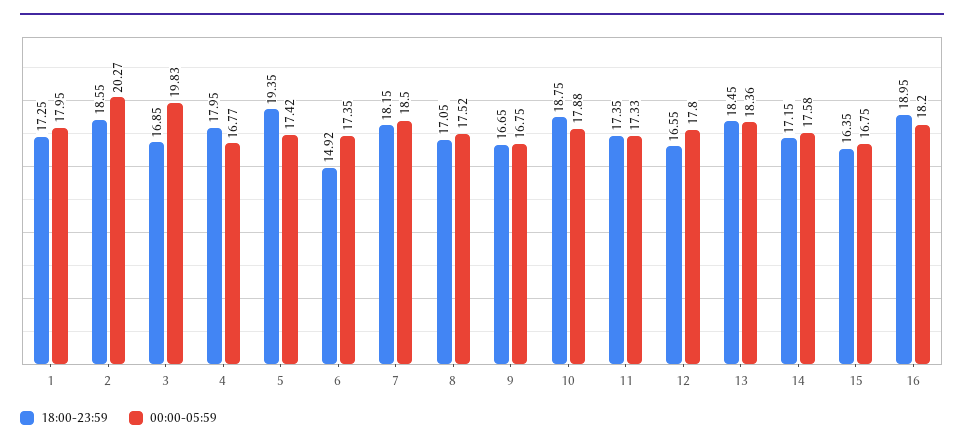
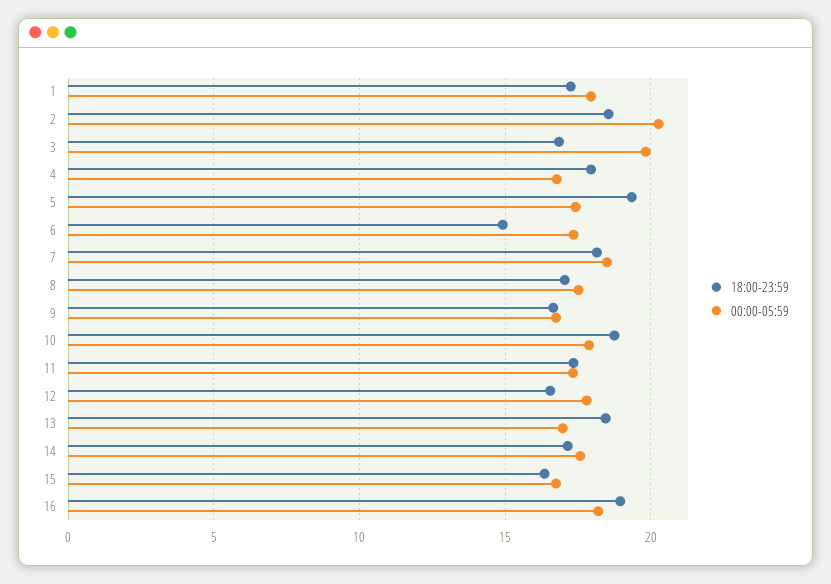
  {
    "18:00-23:59": {
      "1": 17.25,
      "2": 18.55,
      "3": 16.85,
      "4": 17.95,
      "5": 19.35,
      "6": 14.92,
      "7": 18.15,
      "8": 17.05,
      "9": 16.65,
      "10": 18.75,
      "11": 17.35,
      "12": 16.55,
      "13": 18.45,
      "14": 17.15,
      "15": 16.35,
      "16": 18.95
    },
    "00:00-05:59": {
      "1": 17.95,
      "2": 20.27,
      "3": 19.83,
      "4": 16.77,
      "5": 17.42,
      "6": 17.35,
      "7": 18.5,
      "8": 17.52,
      "9": 16.75,
      "10": 17.88,
      "11": 17.33,
      "12": 17.8,
-     "13": 18.36,
+     "13": 17,
      "14": 17.58,
      "15": 16.75,
      "16": 18.2
    }
  }

